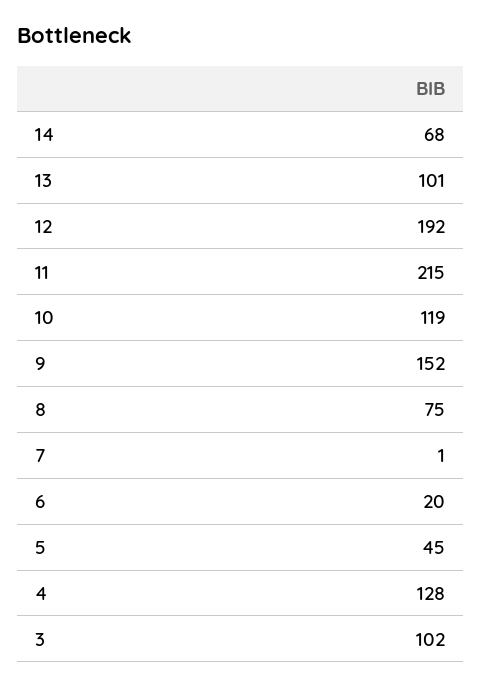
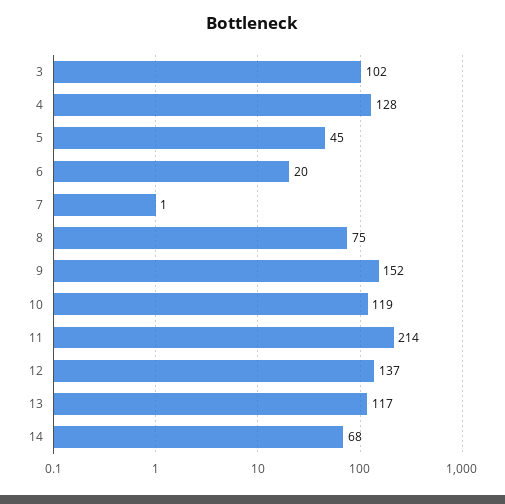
  {
    "14": 68,
-   "13": 101,
+   "13": 117,
-   "12": 192,
+   "12": 137,
-   "11": 215,
+   "11": 214,
    "10": 119,
    "9": 152,
    "8": 75,
    "7": 1,
    "6": 20,
    "5": 45,
    "4": 128,
    "3": 102
  }

